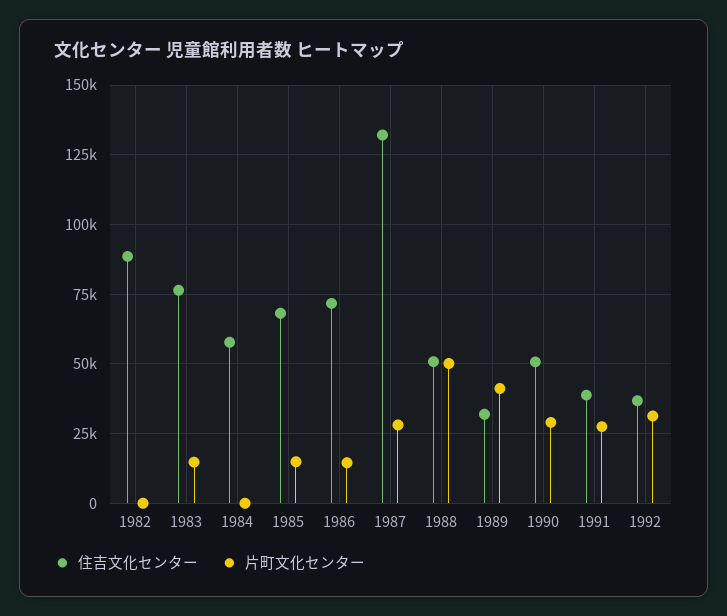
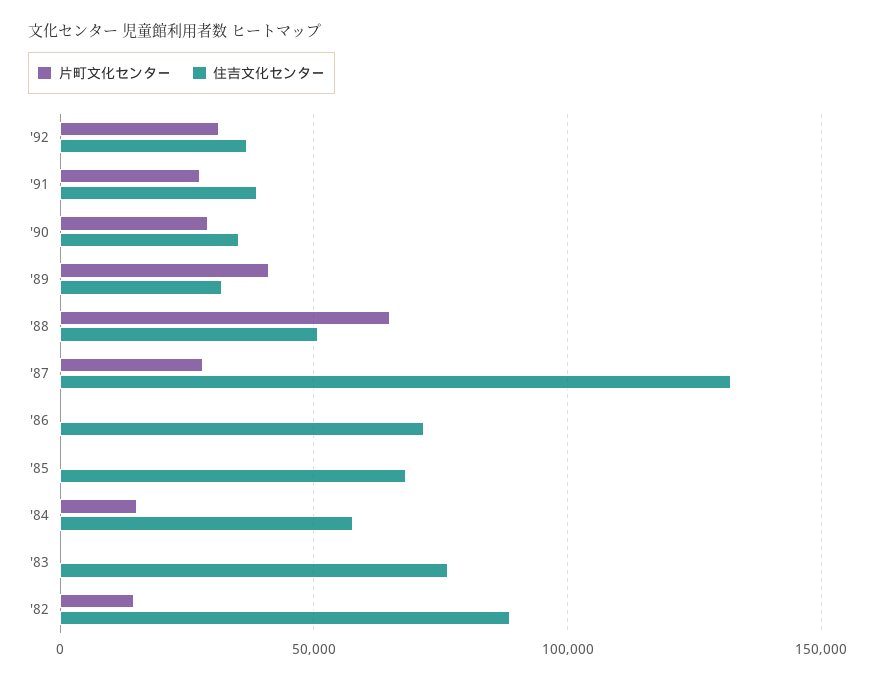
  {
    "住吉文化センター": {
      "1982": 87500,
      "1983": 77500,
      "1984": 57500,
      "1985": 67500,
      "1986": 72500,
      "1987": 132500,
      "1988": 50000,
      "1989": 32500,
-     "1990": 50000,
+     "1990": 35000,
      "1991": 40000,
      "1992": 37500
    },
    "片町文化センター": {
-     "1982": 0,
+     "1982": 15000,
-     "1983": 15000,
+     "1983": 0,
-     "1984": 0,
+     "1984": 15000,
-     "1985": 15000,
+     "1985": 0,
-     "1986": 15000,
+     "1986": 0,
      "1987": 27500,
-     "1988": 50000,
+     "1988": 65000,
      "1989": 40000,
      "1990": 30000,
      "1991": 27500,
      "1992": 32500
    }
  }

